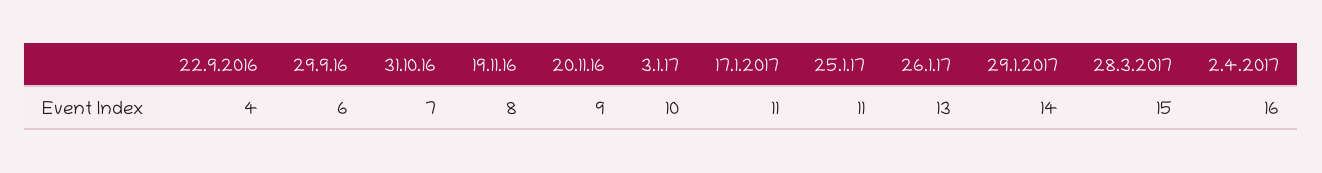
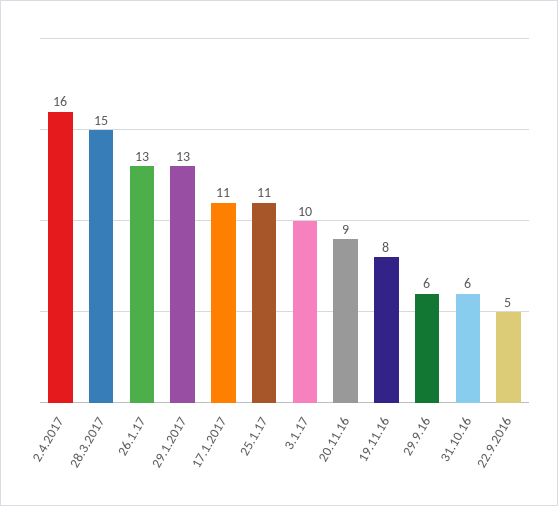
  {
-   "22.9.2016": 4,
+   "22.9.2016": 5,
    "29.9.16": 6,
-   "31.10.16": 7,
+   "31.10.16": 6,
    "19.11.16": 8,
    "20.11.16": 9,
    "3.1.17": 10,
    "17.1.2017": 11,
    "25.1.17": 11,
    "26.1.17": 13,
-   "29.1.2017": 14,
+   "29.1.2017": 13,
    "28.3.2017": 15,
    "2.4.2017": 16
  }

